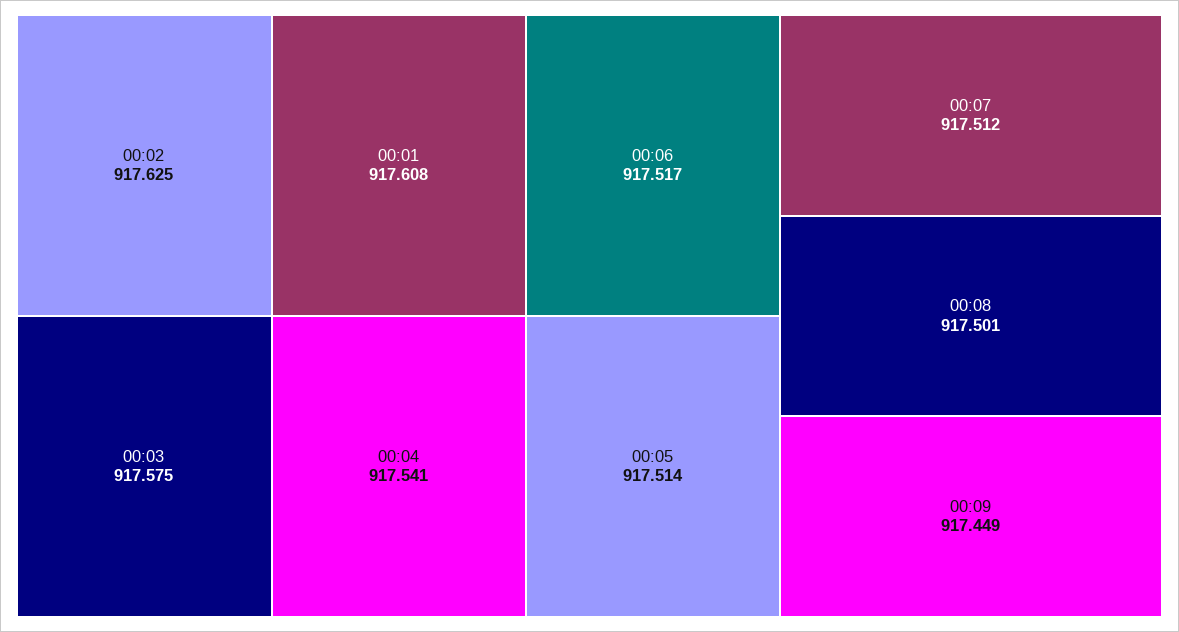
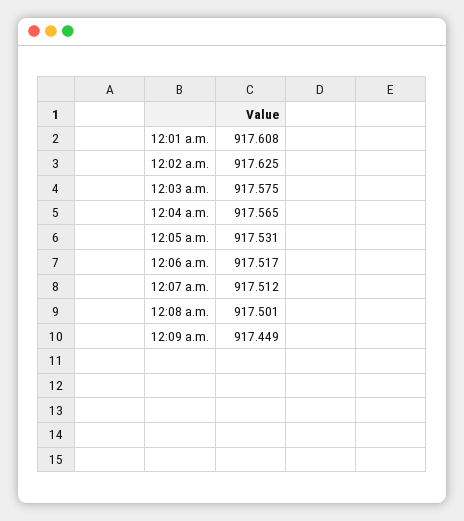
  {
    "00:02": 917.625,
    "00:01": 917.608,
    "00:03": 917.575,
-   "00:04": 917.541,
+   "00:04": 917.565,
    "00:06": 917.517,
-   "00:05": 917.514,
+   "00:05": 917.531,
    "00:07": 917.512,
    "00:08": 917.501,
    "00:09": 917.449
  }

